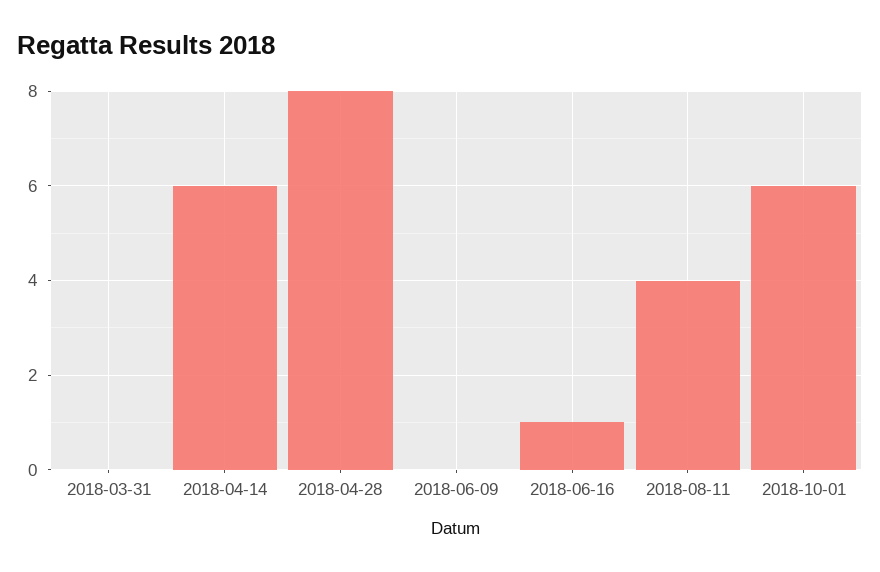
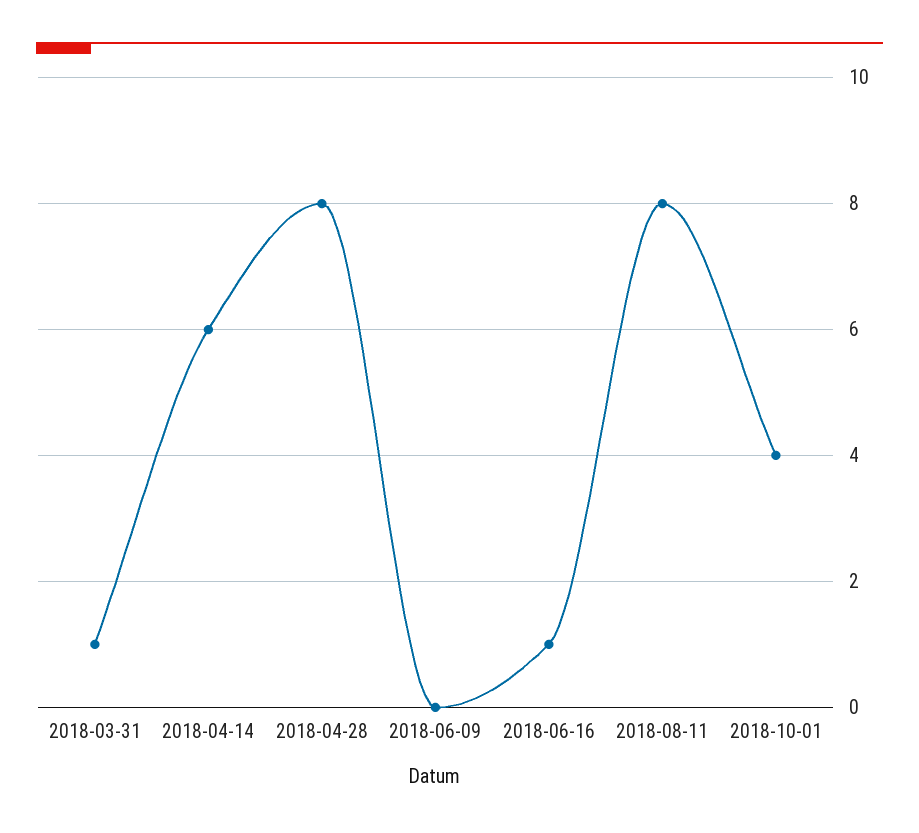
  {
-   "2018-03-31": 0,
+   "2018-03-31": 1,
    "2018-04-14": 6,
    "2018-04-28": 8,
    "2018-06-09": 0,
    "2018-06-16": 1,
-   "2018-08-11": 4,
+   "2018-08-11": 8,
-   "2018-10-01": 6
+   "2018-10-01": 4
  }

